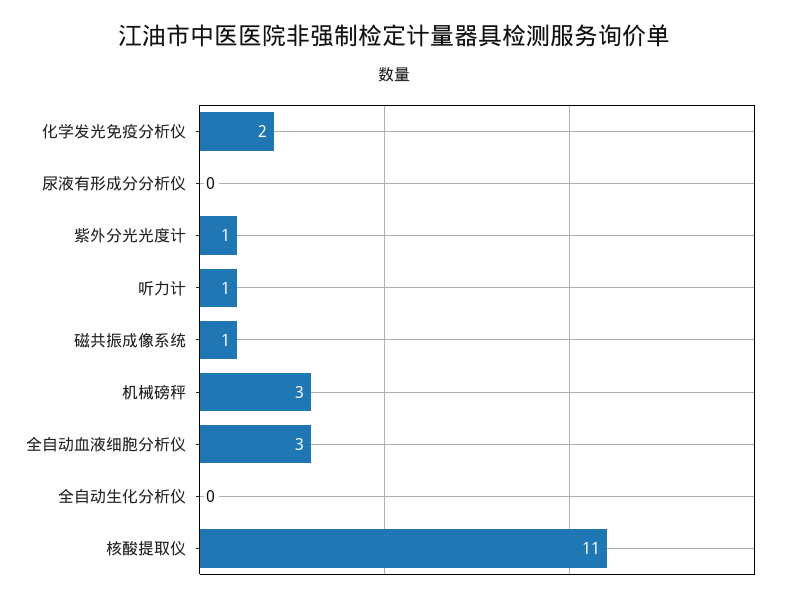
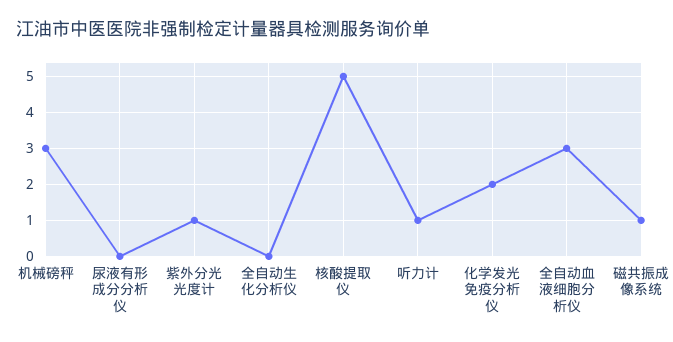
  {
    "化学发光免疫分析仪": 2,
    "尿液有形成分分析仪": 0,
    "紫外分光光度计": 1,
    "听力计": 1,
    "磁共振成像系统": 1,
    "机械磅秤": 3,
    "全自动血液细胞分析仪": 3,
    "全自动生化分析仪": 0,
-   "核酸提取仪": 11
+   "核酸提取仪": 5
  }

